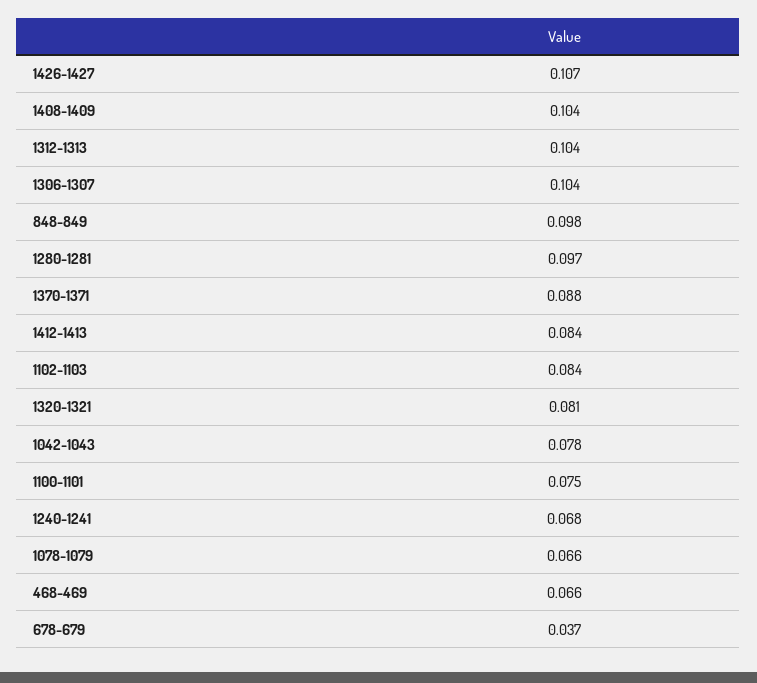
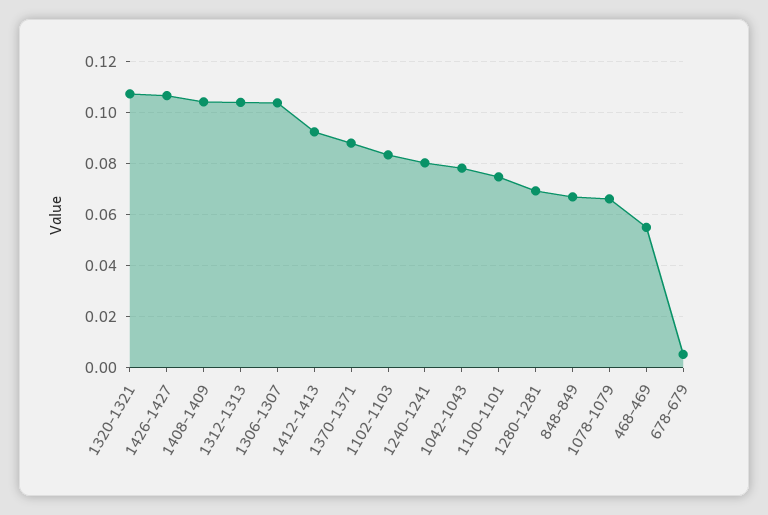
  {
    "1426-1427": 0.107,
    "1408-1409": 0.104,
    "1312-1313": 0.104,
    "1306-1307": 0.104,
-   "848-849": 0.098,
+   "848-849": 0.0675,
-   "1280-1281": 0.097,
+   "1280-1281": 0.07,
    "1370-1371": 0.088,
-   "1412-1413": 0.084,
+   "1412-1413": 0.0925,
    "1102-1103": 0.084,
-   "1320-1321": 0.081,
+   "1320-1321": 0.1075,
    "1042-1043": 0.078,
    "1100-1101": 0.075,
-   "1240-1241": 0.068,
+   "1240-1241": 0.08,
    "1078-1079": 0.066,
-   "468-469": 0.066,
+   "468-469": 0.055,
-   "678-679": 0.037
+   "678-679": 0.005
  }

